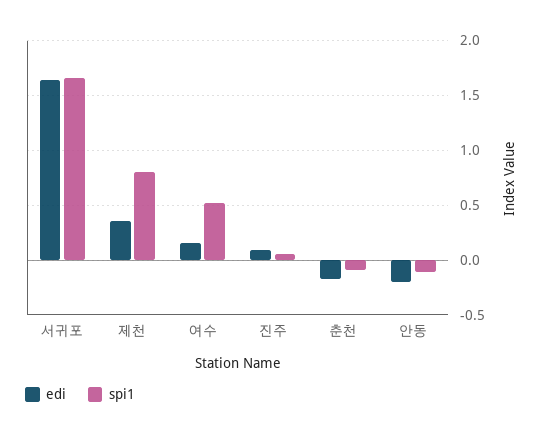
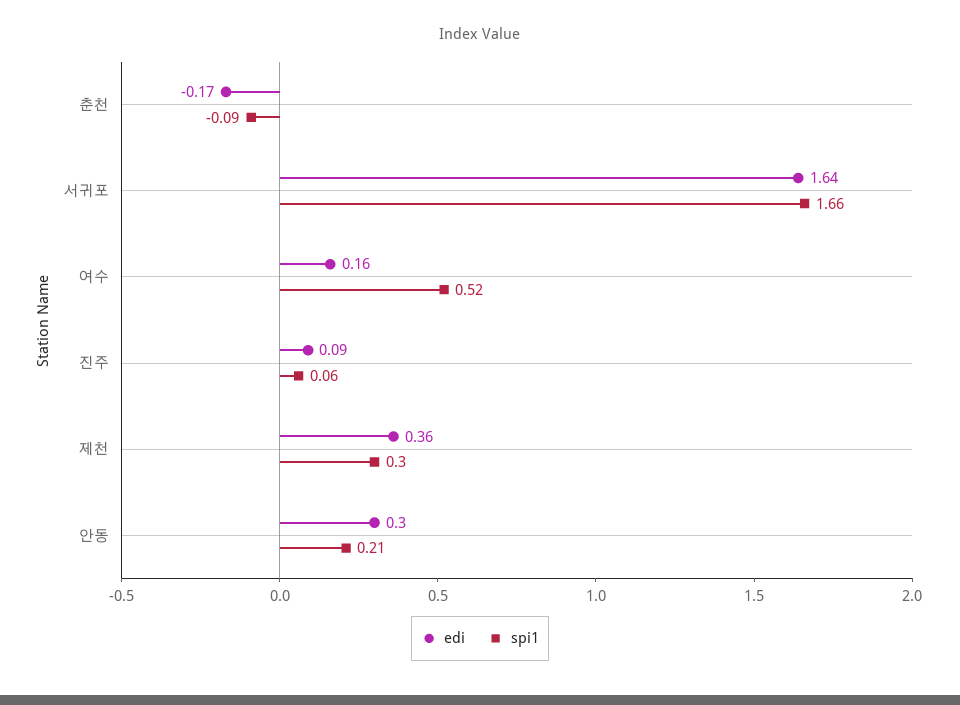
  {
    "edi": {
      "서귀포": 1.64,
      "제천": 0.36,
      "여수": 0.16,
      "진주": 0.09,
      "춘천": -0.17,
-     "안동": -0.2
+     "안동": 0.3
    },
    "spi1": {
      "서귀포": 1.66,
-     "제천": 0.8,
+     "제천": 0.3,
      "여수": 0.52,
      "진주": 0.06,
      "춘천": -0.09,
-     "안동": -0.1
+     "안동": 0.21
    }
  }

